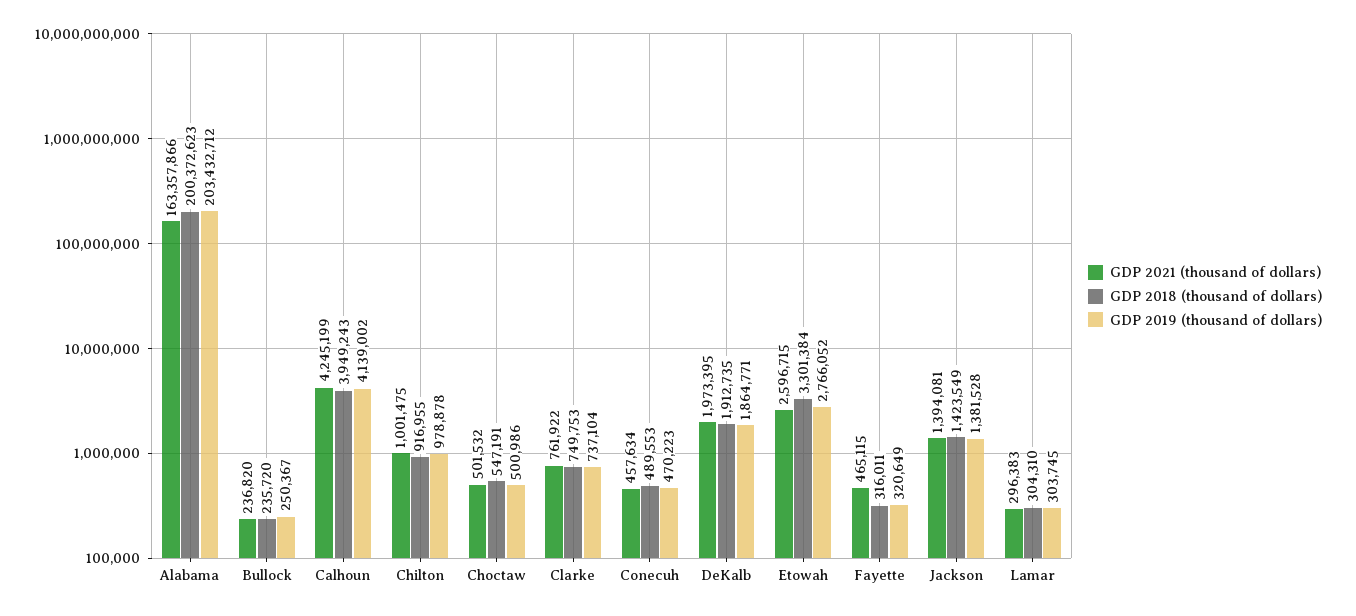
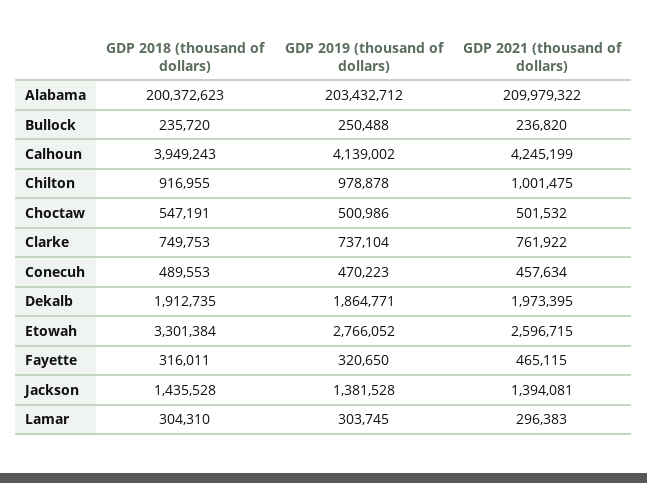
  {
    "GDP 2021 (thousand of dollars)": {
-     "Alabama": 163357866,
+     "Alabama": 209979322,
      "Bullock": 236820,
      "Calhoun": 4245199,
      "Chilton": 1001475,
      "Choctaw": 501532,
      "Clarke": 761922,
      "Conecuh": 457634,
      "DeKalb": 1973395,
      "Etowah": 2596715,
      "Fayette": 465115,
      "Jackson": 1394081,
      "Lamar": 296383
    },
    "GDP 2018 (thousand of dollars)": {
      "Alabama": 200372623,
      "Bullock": 235720,
      "Calhoun": 3949243,
      "Chilton": 916955,
      "Choctaw": 547191,
      "Clarke": 749753,
      "Conecuh": 489553,
      "DeKalb": 1912735,
      "Etowah": 3301384,
      "Fayette": 316011,
-     "Jackson": 1423549,
+     "Jackson": 1435528,
      "Lamar": 304310
    },
    "GDP 2019 (thousand of dollars)": {
      "Alabama": 203432712,
-     "Bullock": 250367,
+     "Bullock": 250488,
      "Calhoun": 4139002,
      "Chilton": 978878,
      "Choctaw": 500986,
      "Clarke": 737104,
      "Conecuh": 470223,
      "DeKalb": 1864771,
      "Etowah": 2766052,
-     "Fayette": 320649,
+     "Fayette": 320650,
      "Jackson": 1381528,
      "Lamar": 303745
    }
  }

